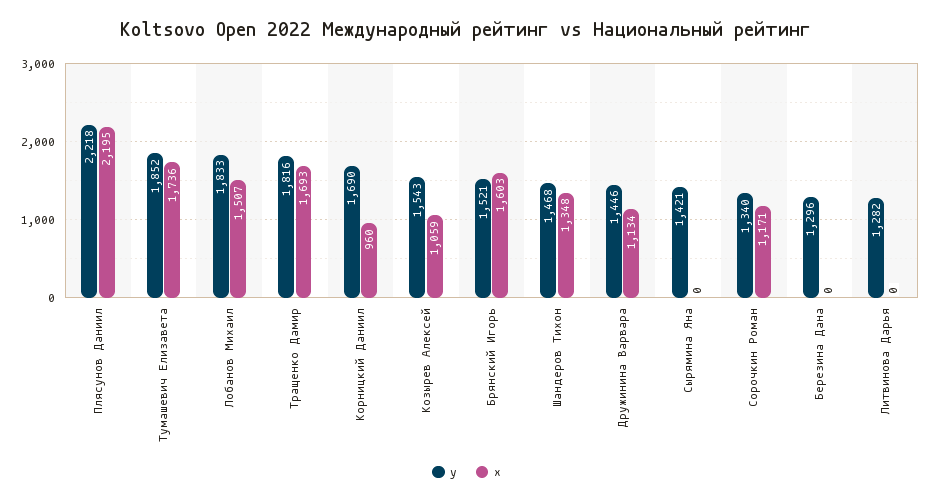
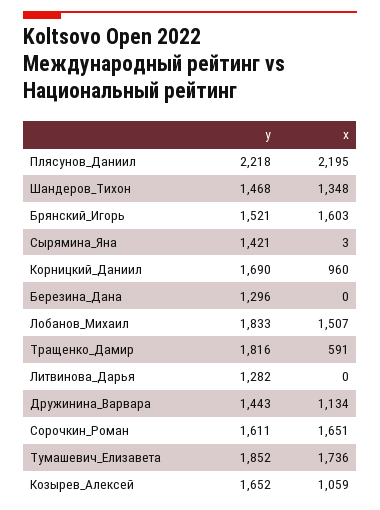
  {
    "y": {
      "Плясунов Даниил": 2218,
      "Тумашевич Елизавета": 1852,
      "Лобанов Михаил": 1833,
      "Тращенко Дамир": 1816,
      "Корницкий Даниил": 1690,
-     "Козырев Алексей": 1543,
+     "Козырев Алексей": 1652,
      "Брянский Игорь": 1521,
      "Шандеров Тихон": 1468,
-     "Дружинина Варвара": 1446,
+     "Дружинина Варвара": 1443,
      "Сырямина Яна": 1421,
-     "Сорочкин Роман": 1340,
+     "Сорочкин Роман": 1611,
      "Березина Дана": 1296,
      "Литвинова Дарья": 1282
    },
    "x": {
      "Плясунов Даниил": 2195,
      "Тумашевич Елизавета": 1736,
      "Лобанов Михаил": 1507,
-     "Тращенко Дамир": 1693,
+     "Тращенко Дамир": 591,
      "Корницкий Даниил": 960,
      "Козырев Алексей": 1059,
      "Брянский Игорь": 1603,
      "Шандеров Тихон": 1348,
      "Дружинина Варвара": 1134,
-     "Сырямина Яна": 0,
+     "Сырямина Яна": 3,
-     "Сорочкин Роман": 1171,
+     "Сорочкин Роман": 1651,
      "Березина Дана": 0,
      "Литвинова Дарья": 0
    }
  }

